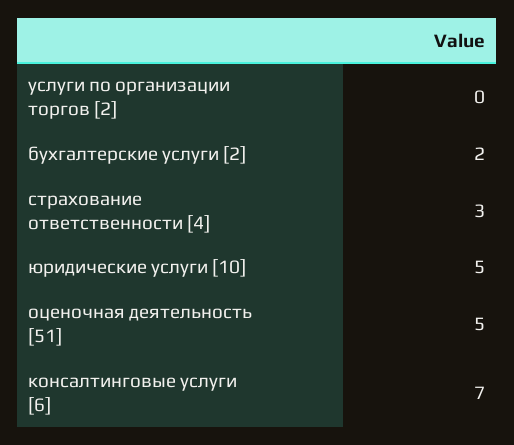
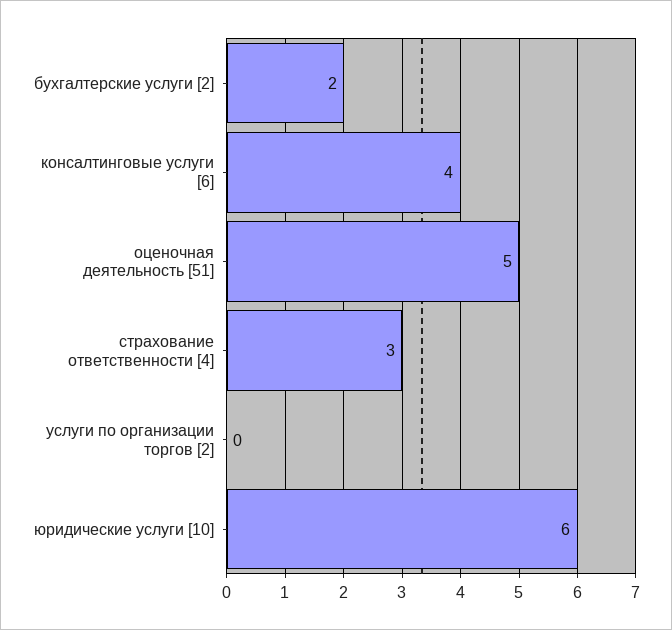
  {
    "услуги по организации торгов [2]": 0,
    "бухгалтерские услуги [2]": 2,
    "страхование ответственности [4]": 3,
-   "юридические услуги [10]": 5,
+   "юридические услуги [10]": 6,
    "оценочная деятельность [51]": 5,
-   "консалтинговые услуги [6]": 7
+   "консалтинговые услуги [6]": 4
  }

